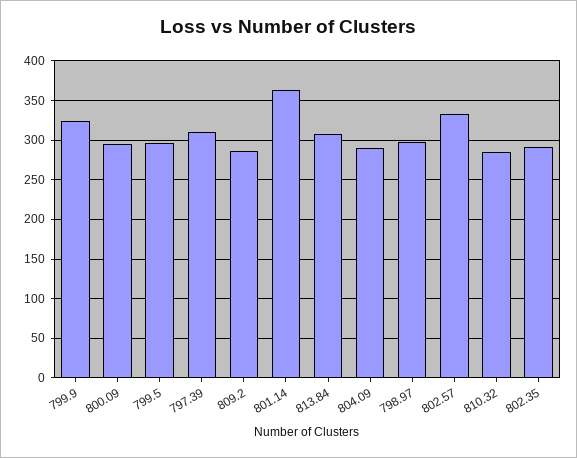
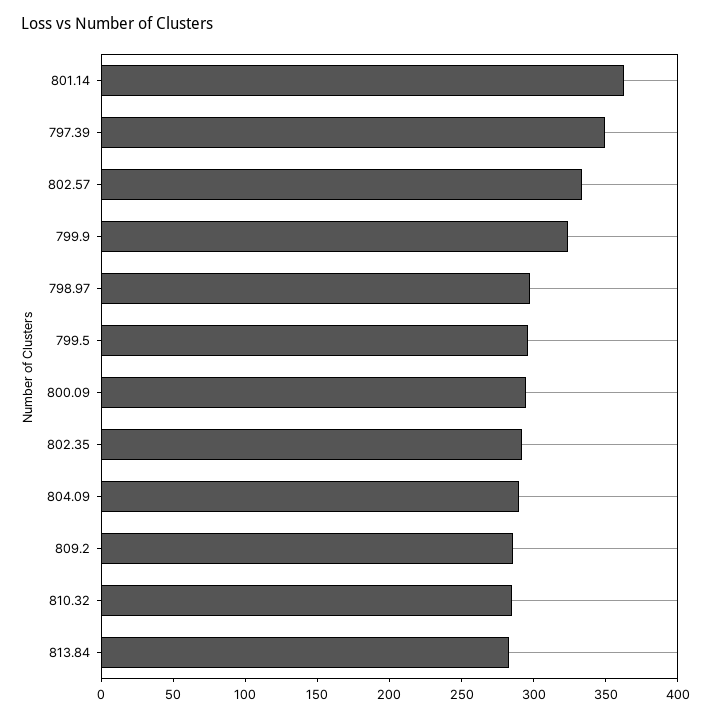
  {
    "799.9": 320,
    "800.09": 290,
    "799.5": 300,
-   "797.39": 310,
+   "797.39": 350,
    "809.2": 290,
    "801.14": 360,
-   "813.84": 310,
+   "813.84": 280,
    "804.09": 290,
    "798.97": 300,
    "802.57": 330,
    "810.32": 290,
    "802.35": 290
  }

